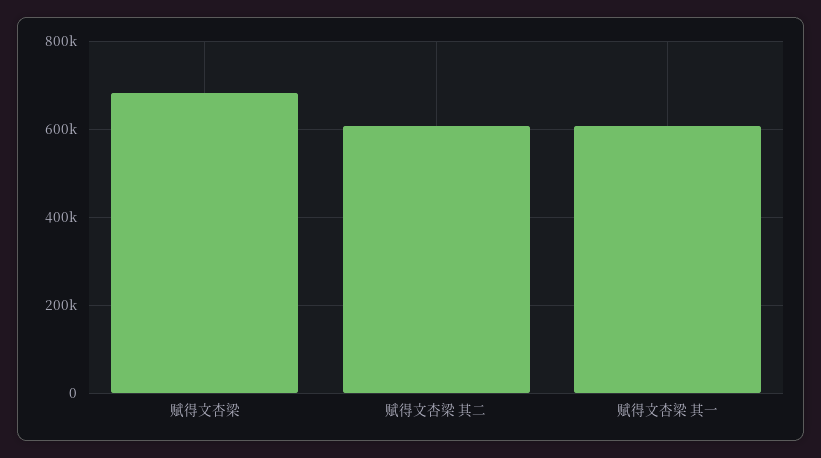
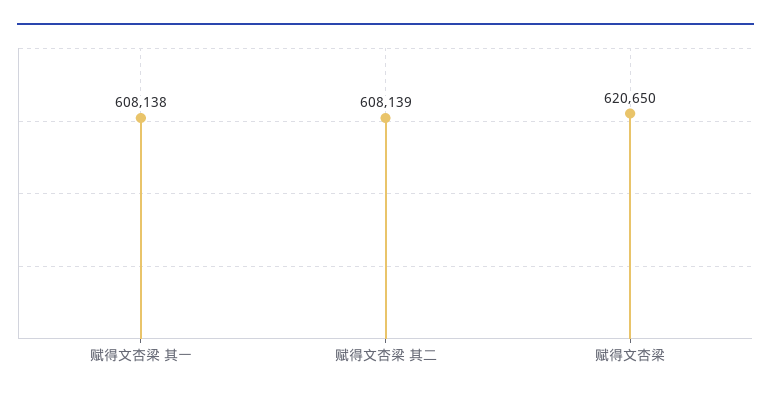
  {
-   "赋得文杏梁": 680000,
+   "赋得文杏梁": 620650,
    "赋得文杏梁 其二": 608139,
    "赋得文杏梁 其一": 608138
  }

